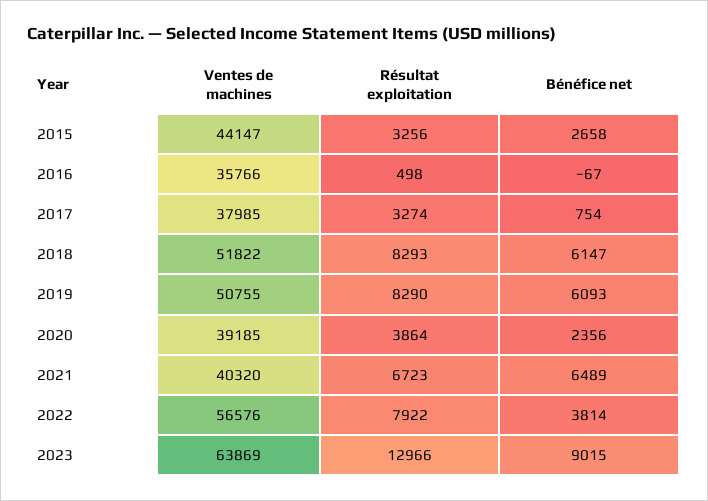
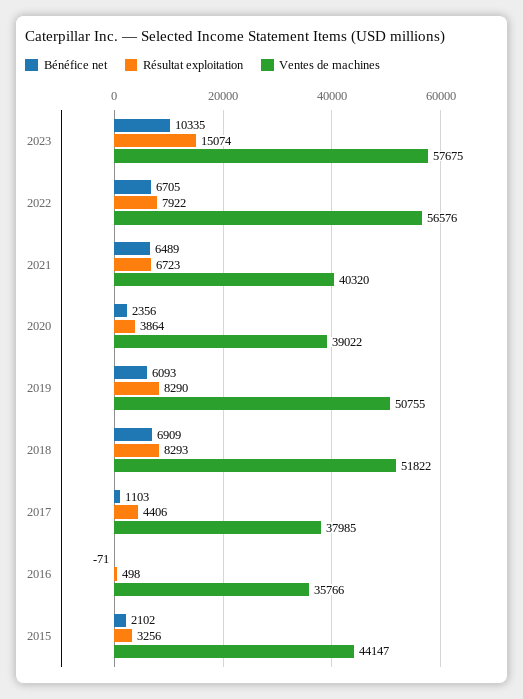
  {
    "Ventes de machines": {
      "2015": 44147,
      "2016": 35766,
      "2017": 37985,
      "2018": 51822,
      "2019": 50755,
-     "2020": 39185,
+     "2020": 39022,
      "2021": 40320,
      "2022": 56576,
-     "2023": 63869
+     "2023": 57675
    },
    "Résultat exploitation": {
      "2015": 3256,
      "2016": 498,
-     "2017": 3274,
+     "2017": 4406,
      "2018": 8293,
      "2019": 8290,
      "2020": 3864,
      "2021": 6723,
      "2022": 7922,
-     "2023": 12966
+     "2023": 15074
    },
    "Bénéfice net": {
-     "2015": 2658,
+     "2015": 2102,
-     "2016": -67,
+     "2016": -71,
-     "2017": 754,
+     "2017": 1103,
-     "2018": 6147,
+     "2018": 6909,
      "2019": 6093,
      "2020": 2356,
      "2021": 6489,
-     "2022": 3814,
+     "2022": 6705,
-     "2023": 9015
+     "2023": 10335
    }
  }

